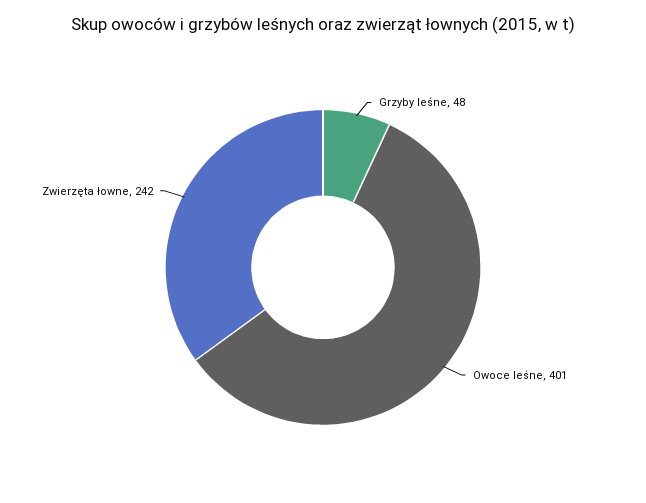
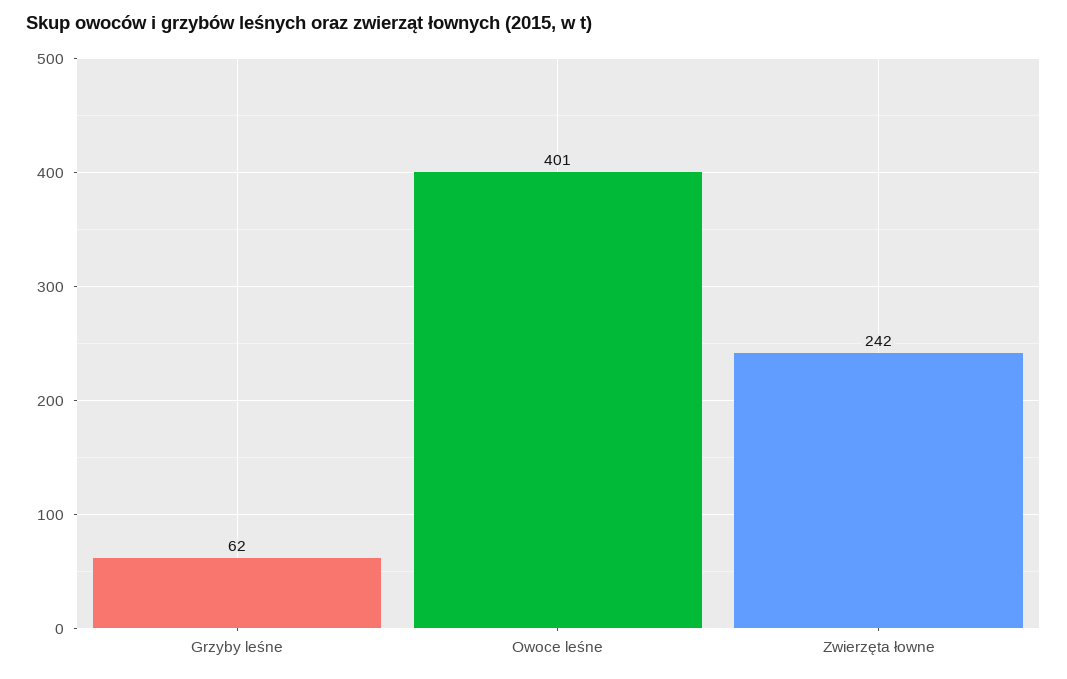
  {
-   "Grzyby leśne": 48,
+   "Grzyby leśne": 62,
    "Owoce leśne": 401,
    "Zwierzęta łowne": 242
  }

